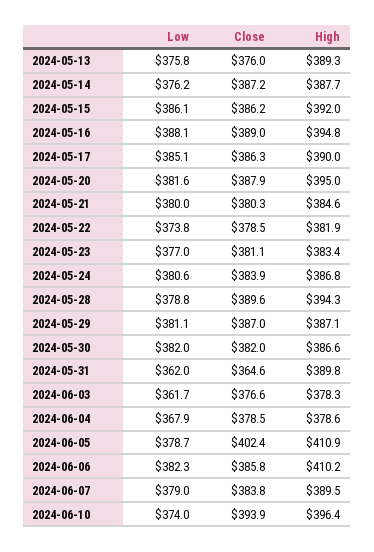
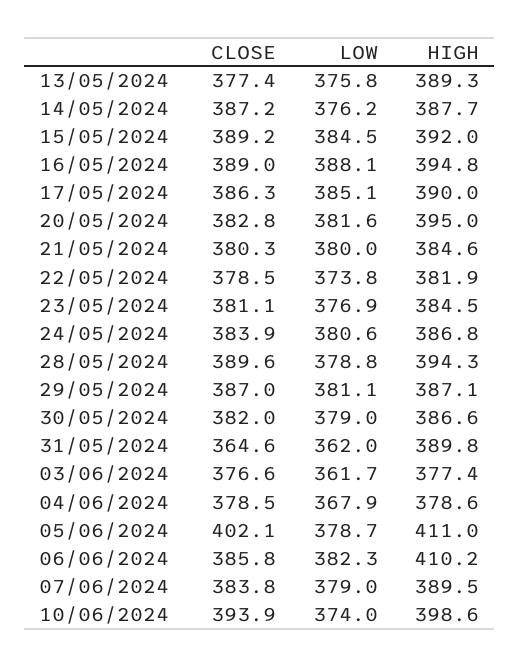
  {
    "Low": {
      "2024-05-13": 375.8,
      "2024-05-14": 376.2,
-     "2024-05-15": 386.1,
+     "2024-05-15": 384.5,
      "2024-05-16": 388.1,
      "2024-05-17": 385.1,
      "2024-05-20": 381.6,
      "2024-05-21": 380,
      "2024-05-22": 373.8,
-     "2024-05-23": 377,
+     "2024-05-23": 376.9,
      "2024-05-24": 380.6,
      "2024-05-28": 378.8,
      "2024-05-29": 381.1,
-     "2024-05-30": 382,
+     "2024-05-30": 379,
      "2024-05-31": 362,
      "2024-06-03": 361.7,
      "2024-06-04": 367.9,
      "2024-06-05": 378.7,
      "2024-06-06": 382.3,
      "2024-06-07": 379,
      "2024-06-10": 374
    },
    "Close": {
-     "2024-05-13": 376,
+     "2024-05-13": 377.4,
      "2024-05-14": 387.2,
-     "2024-05-15": 386.2,
+     "2024-05-15": 389.2,
      "2024-05-16": 389,
      "2024-05-17": 386.3,
-     "2024-05-20": 387.9,
+     "2024-05-20": 382.8,
      "2024-05-21": 380.3,
      "2024-05-22": 378.5,
      "2024-05-23": 381.1,
      "2024-05-24": 383.9,
      "2024-05-28": 389.6,
      "2024-05-29": 387,
      "2024-05-30": 382,
      "2024-05-31": 364.6,
      "2024-06-03": 376.6,
      "2024-06-04": 378.5,
-     "2024-06-05": 402.4,
+     "2024-06-05": 402.1,
      "2024-06-06": 385.8,
      "2024-06-07": 383.8,
      "2024-06-10": 393.9
    },
    "High": {
      "2024-05-13": 389.3,
      "2024-05-14": 387.7,
      "2024-05-15": 392,
      "2024-05-16": 394.8,
      "2024-05-17": 390,
      "2024-05-20": 395,
      "2024-05-21": 384.6,
      "2024-05-22": 381.9,
-     "2024-05-23": 383.4,
+     "2024-05-23": 384.5,
      "2024-05-24": 386.8,
      "2024-05-28": 394.3,
      "2024-05-29": 387.1,
      "2024-05-30": 386.6,
      "2024-05-31": 389.8,
-     "2024-06-03": 378.3,
+     "2024-06-03": 377.4,
      "2024-06-04": 378.6,
-     "2024-06-05": 410.9,
+     "2024-06-05": 411,
      "2024-06-06": 410.2,
      "2024-06-07": 389.5,
-     "2024-06-10": 396.4
+     "2024-06-10": 398.6
    }
  }

